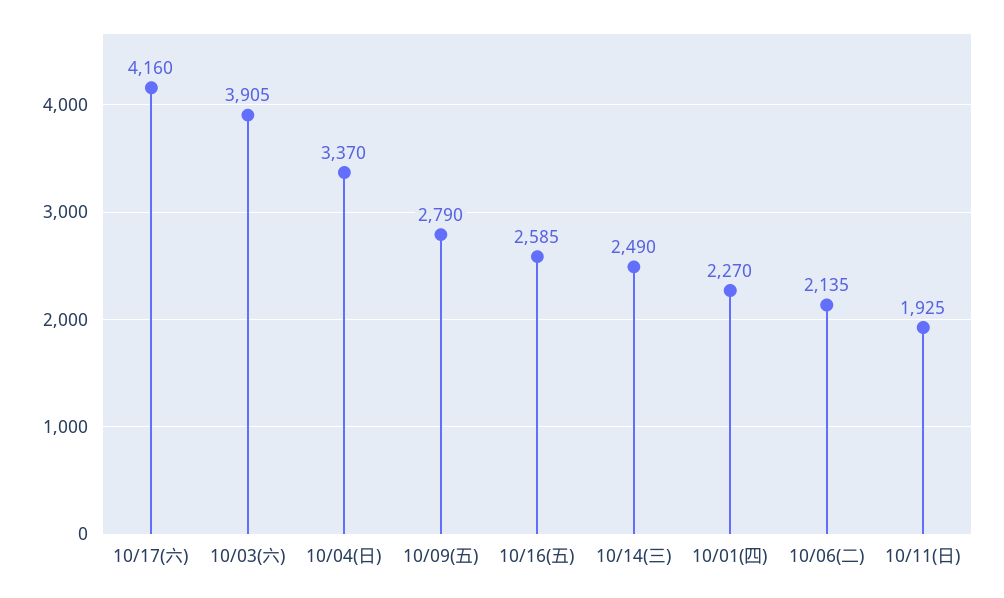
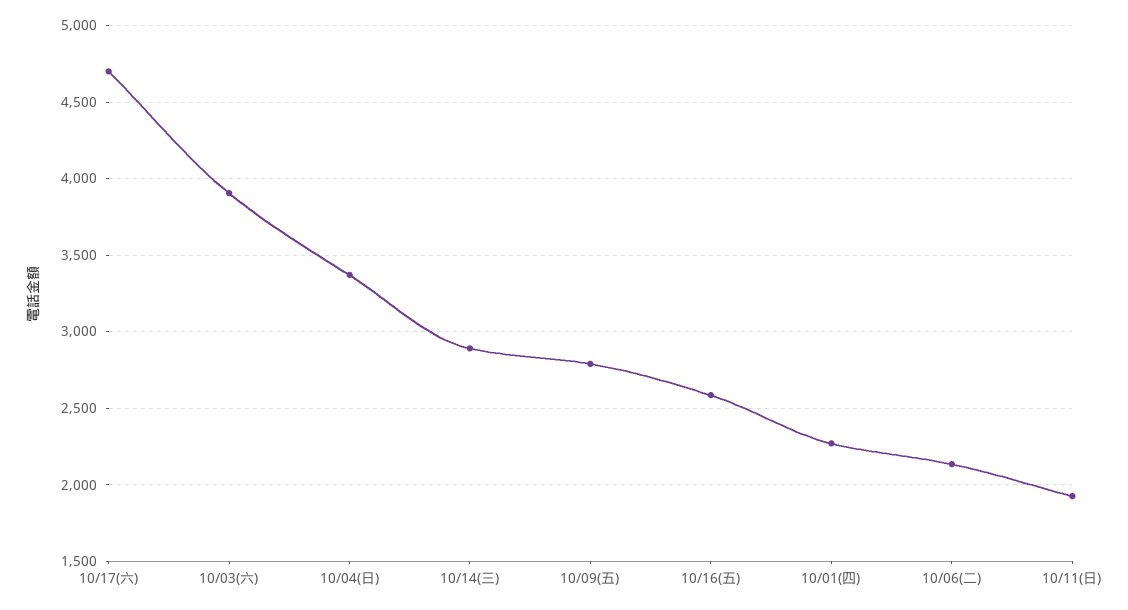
  {
-   "10/17(六)": 4160,
+   "10/17(六)": 4700,
    "10/03(六)": 3905,
    "10/04(日)": 3370,
    "10/09(五)": 2790,
    "10/16(五)": 2585,
-   "10/14(三)": 2490,
+   "10/14(三)": 2900,
    "10/01(四)": 2270,
    "10/06(二)": 2135,
    "10/11(日)": 1925
  }

